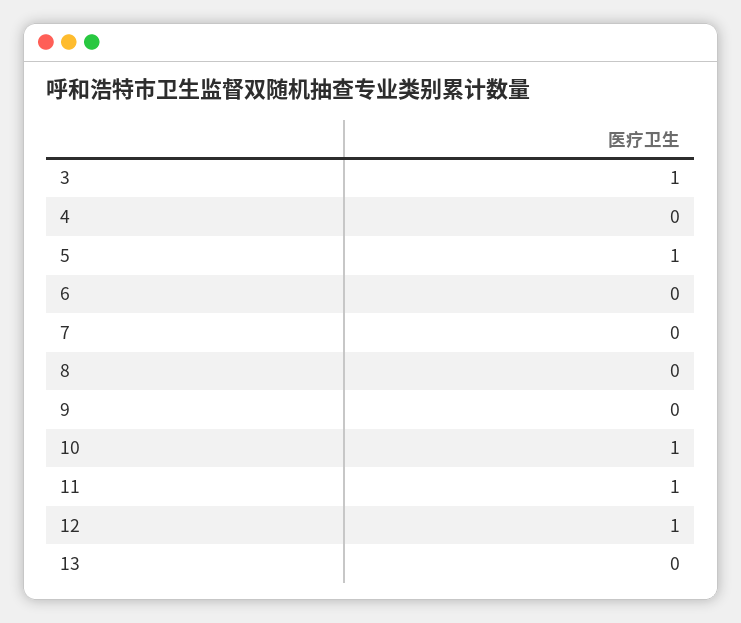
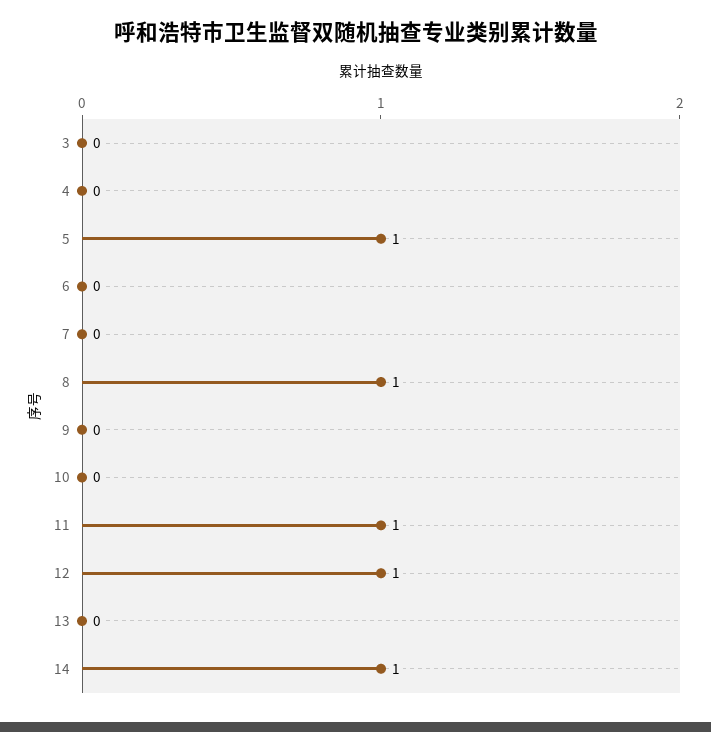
  {
-   "3": 1,
+   "3": 0,
    "4": 0,
    "5": 1,
    "6": 0,
    "7": 0,
-   "8": 0,
+   "8": 1,
    "9": 0,
-   "10": 1,
+   "10": 0,
    "11": 1,
    "12": 1,
-   "13": 0
+   "13": 0,
+   "14": 1
  }

